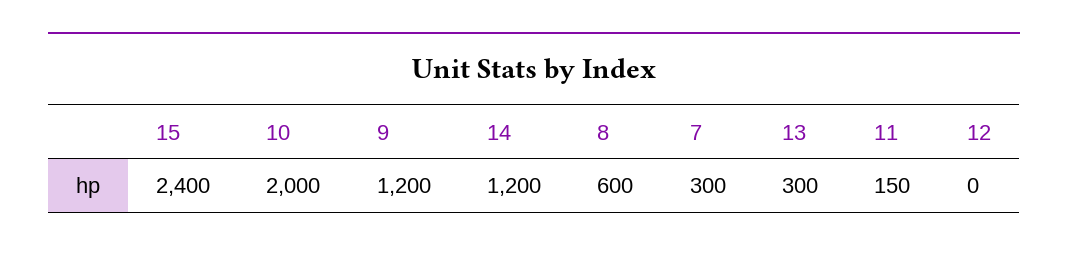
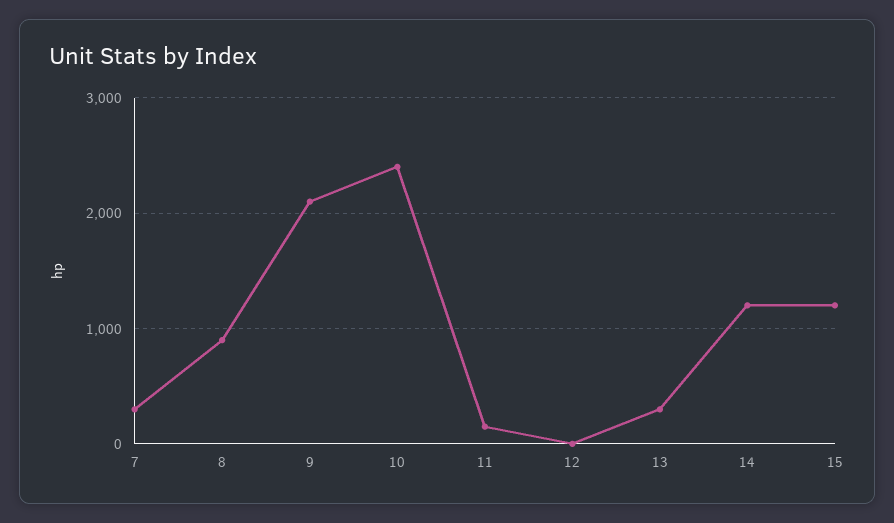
  {
-   "15": 2400,
+   "15": 1200,
-   "10": 2000,
+   "10": 2400,
-   "9": 1200,
+   "9": 2100,
    "14": 1200,
-   "8": 600,
+   "8": 900,
    "7": 300,
    "13": 300,
    "11": 150,
    "12": 0
  }

